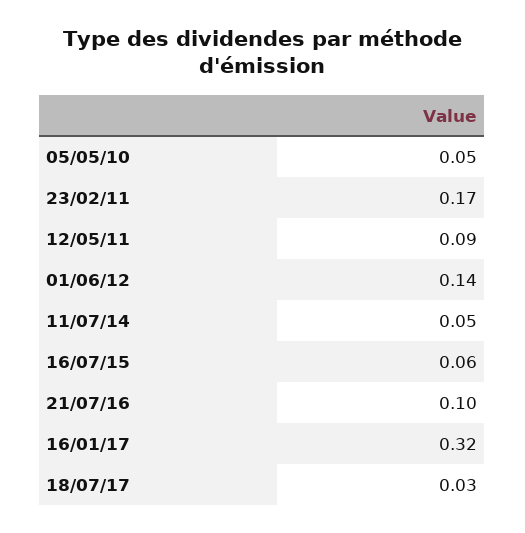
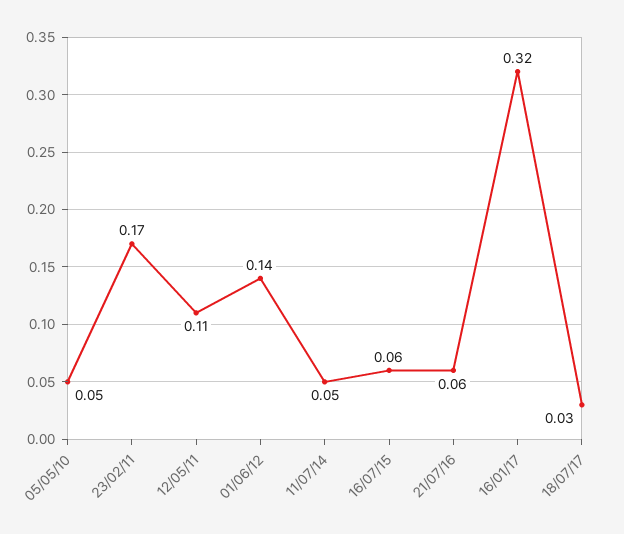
  {
    "05/05/10": 0.05,
    "23/02/11": 0.17,
-   "12/05/11": 0.09,
+   "12/05/11": 0.11,
    "01/06/12": 0.14,
    "11/07/14": 0.05,
    "16/07/15": 0.06,
-   "21/07/16": 0.1,
+   "21/07/16": 0.06,
    "16/01/17": 0.32,
    "18/07/17": 0.03
  }

